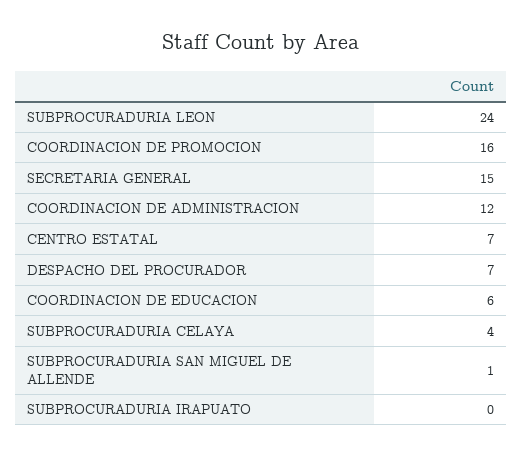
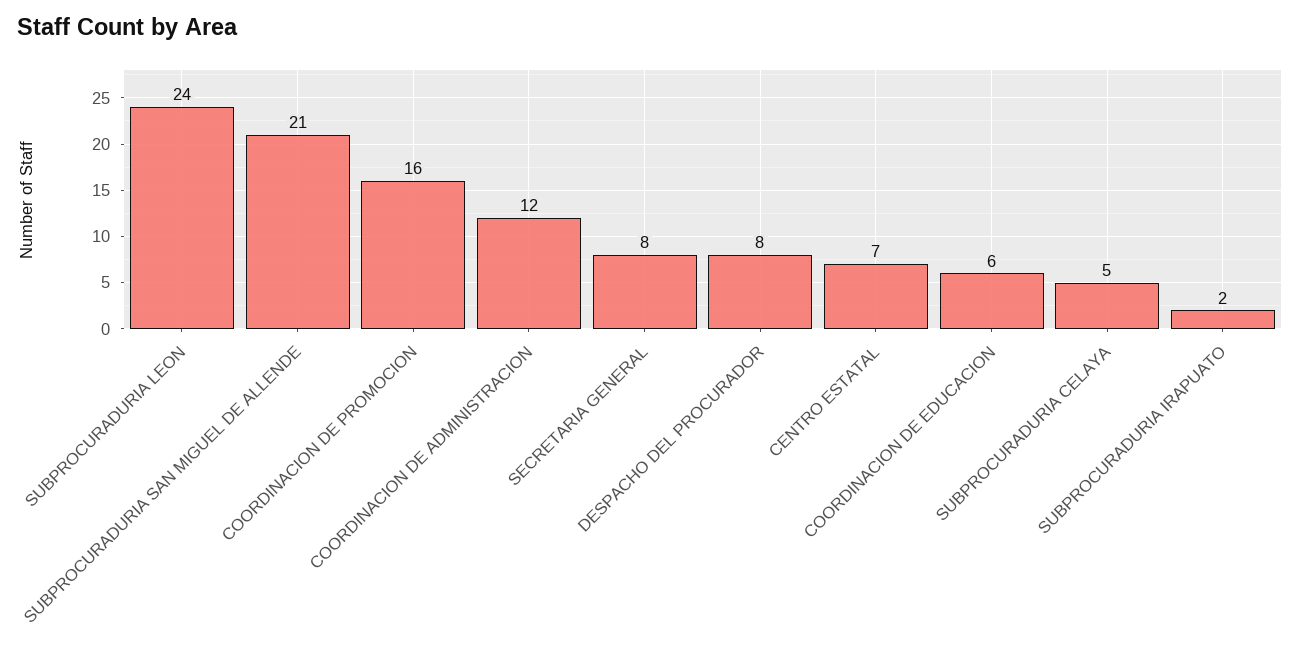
  {
    "SUBPROCURADURIA LEON": 24,
    "COORDINACION DE PROMOCION": 16,
-   "SECRETARIA GENERAL": 15,
+   "SECRETARIA GENERAL": 8,
    "COORDINACION DE ADMINISTRACION": 12,
    "CENTRO ESTATAL": 7,
-   "DESPACHO DEL PROCURADOR": 7,
+   "DESPACHO DEL PROCURADOR": 8,
    "COORDINACION DE EDUCACION": 6,
-   "SUBPROCURADURIA CELAYA": 4,
+   "SUBPROCURADURIA CELAYA": 5,
-   "SUBPROCURADURIA SAN MIGUEL DE ALLENDE": 1,
+   "SUBPROCURADURIA SAN MIGUEL DE ALLENDE": 21,
-   "SUBPROCURADURIA IRAPUATO": 0
+   "SUBPROCURADURIA IRAPUATO": 2
  }

